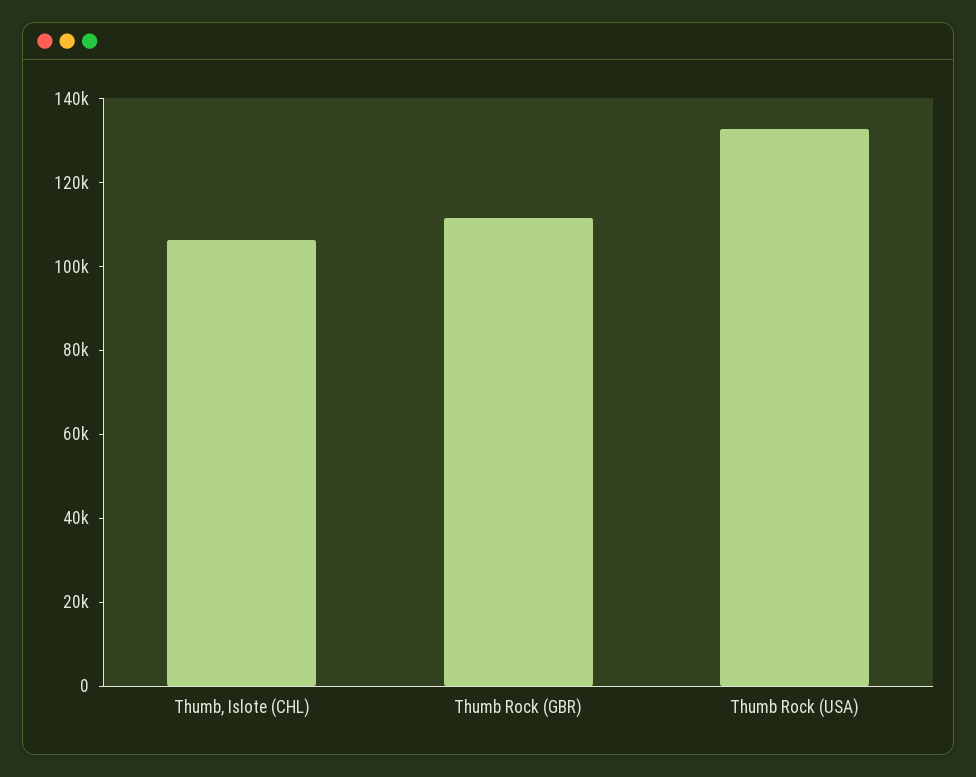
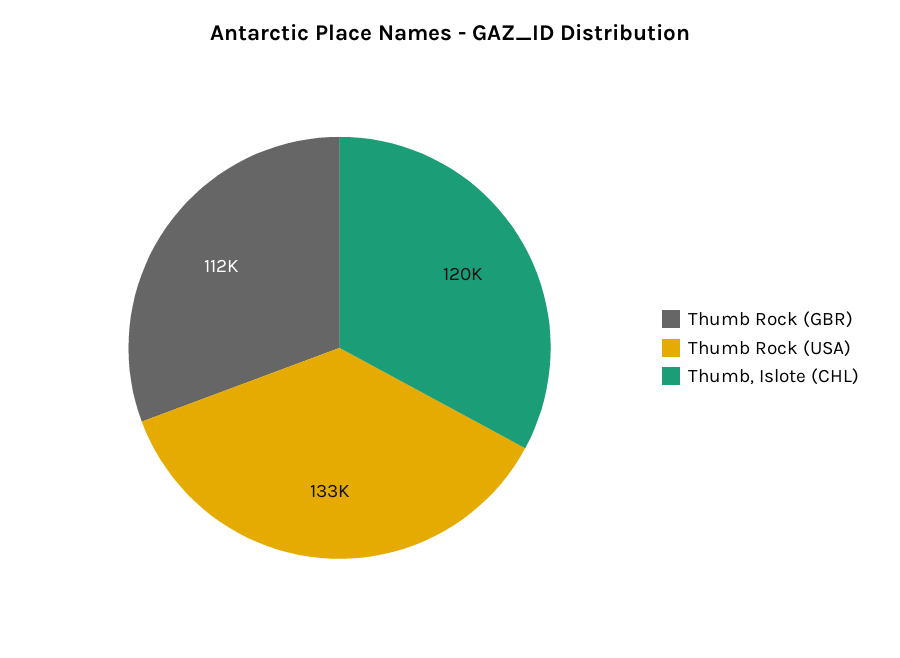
  {
-   "Thumb, Islote (CHL)": 105000,
+   "Thumb, Islote (CHL)": 120000,
    "Thumb Rock (GBR)": 112000,
    "Thumb Rock (USA)": 133000
  }

